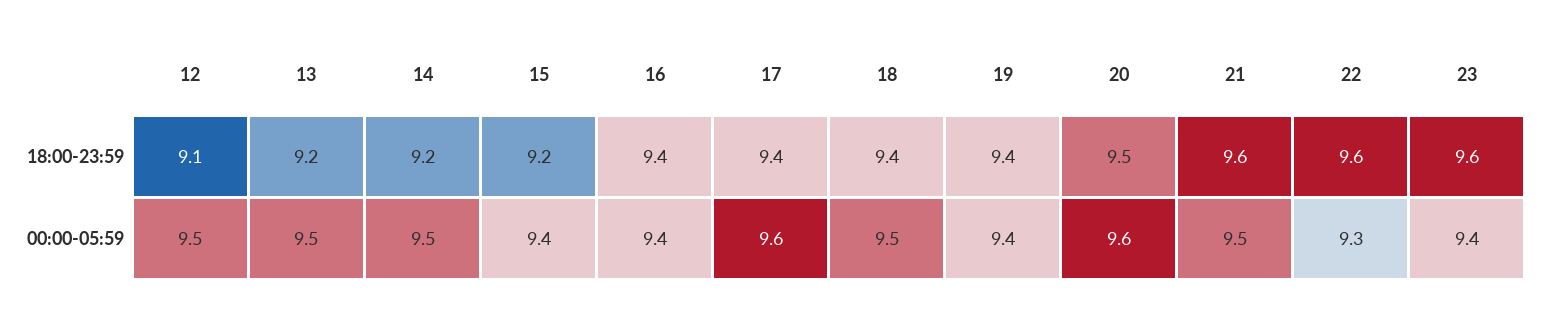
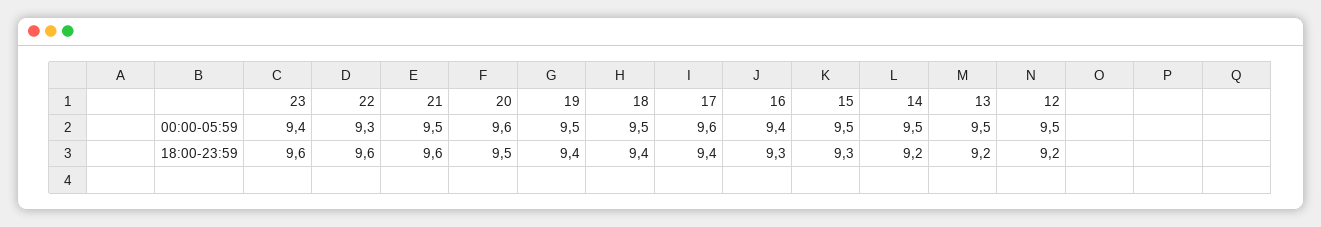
  {
    "12": {
-     "18:00-23:59": 9.1,
+     "18:00-23:59": 9.2,
      "00:00-05:59": 9.5
    },
    "13": {
      "18:00-23:59": 9.2,
      "00:00-05:59": 9.5
    },
    "14": {
      "18:00-23:59": 9.2,
      "00:00-05:59": 9.5
    },
    "15": {
-     "18:00-23:59": 9.2,
+     "18:00-23:59": 9.3,
-     "00:00-05:59": 9.4
+     "00:00-05:59": 9.5
    },
    "16": {
-     "18:00-23:59": 9.4,
+     "18:00-23:59": 9.3,
      "00:00-05:59": 9.4
    },
    "17": {
      "18:00-23:59": 9.4,
      "00:00-05:59": 9.6
    },
    "18": {
      "18:00-23:59": 9.4,
      "00:00-05:59": 9.5
    },
    "19": {
      "18:00-23:59": 9.4,
-     "00:00-05:59": 9.4
+     "00:00-05:59": 9.5
    },
    "20": {
      "18:00-23:59": 9.5,
      "00:00-05:59": 9.6
    },
    "21": {
      "18:00-23:59": 9.6,
      "00:00-05:59": 9.5
    },
    "22": {
      "18:00-23:59": 9.6,
      "00:00-05:59": 9.3
    },
    "23": {
      "18:00-23:59": 9.6,
      "00:00-05:59": 9.4
    }
  }

